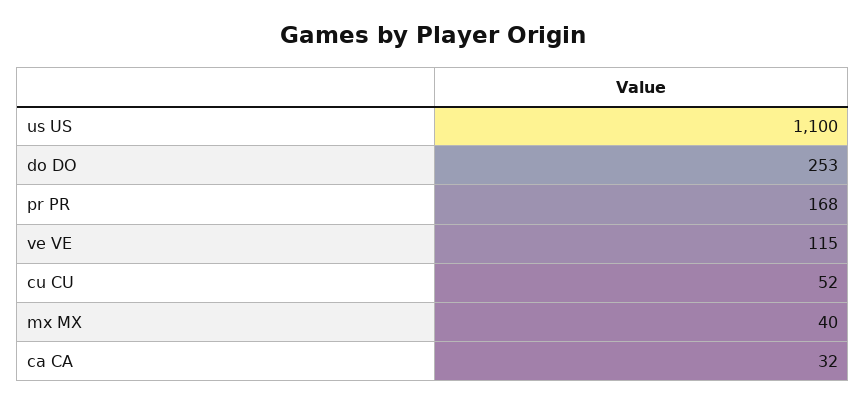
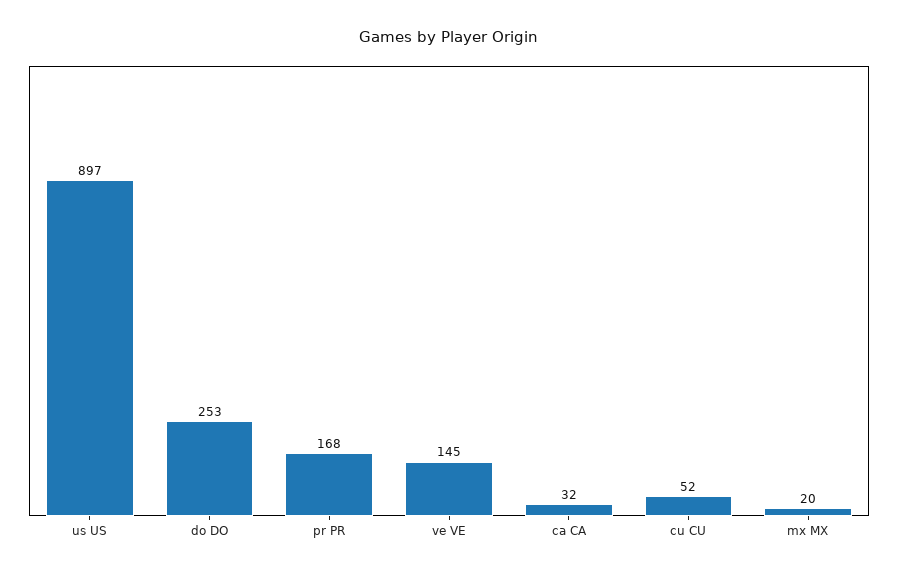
  {
-   "us US": 1100,
+   "us US": 897,
    "do DO": 253,
    "pr PR": 168,
-   "ve VE": 115,
+   "ve VE": 145,
    "cu CU": 52,
-   "mx MX": 40,
+   "mx MX": 20,
    "ca CA": 32
  }

